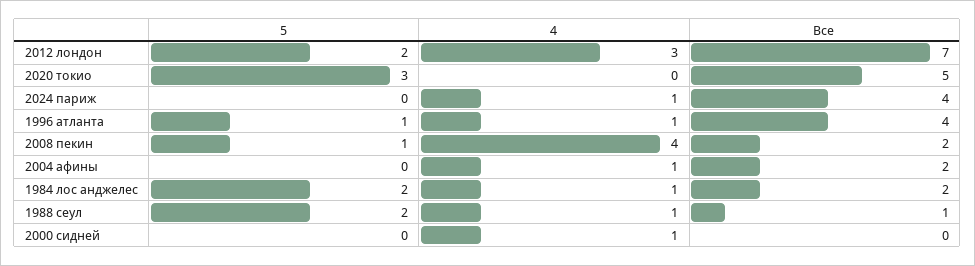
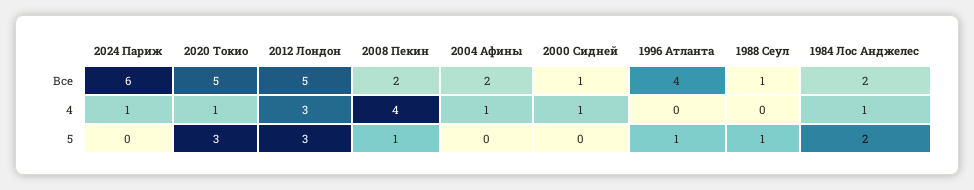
  {
    "5": {
-     "2012 лондон": 2,
+     "2012 лондон": 3,
      "2020 токио": 3,
      "2024 париж": 0,
      "1996 атланта": 1,
      "2008 пекин": 1,
      "2004 афины": 0,
      "1984 лос анджелес": 2,
-     "1988 сеул": 2,
+     "1988 сеул": 1,
      "2000 сидней": 0
    },
    "4": {
      "2012 лондон": 3,
-     "2020 токио": 0,
+     "2020 токио": 1,
      "2024 париж": 1,
-     "1996 атланта": 1,
+     "1996 атланта": 0,
      "2008 пекин": 4,
      "2004 афины": 1,
      "1984 лос анджелес": 1,
-     "1988 сеул": 1,
+     "1988 сеул": 0,
      "2000 сидней": 1
    },
    "Все": {
-     "2012 лондон": 7,
+     "2012 лондон": 5,
      "2020 токио": 5,
-     "2024 париж": 4,
+     "2024 париж": 6,
      "1996 атланта": 4,
      "2008 пекин": 2,
      "2004 афины": 2,
      "1984 лос анджелес": 2,
      "1988 сеул": 1,
-     "2000 сидней": 0
+     "2000 сидней": 1
    }
  }

